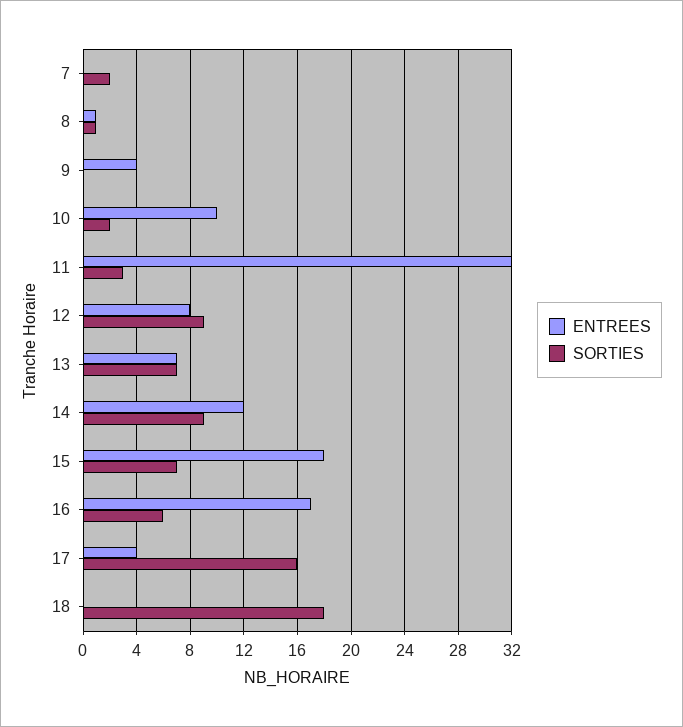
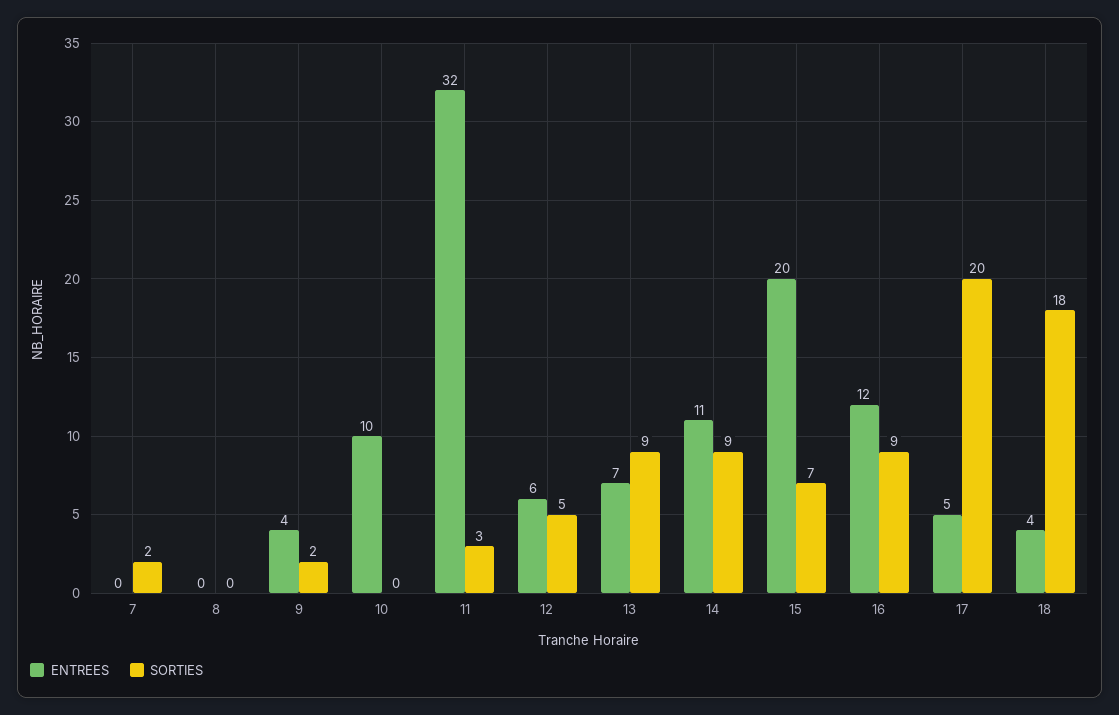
  {
    "ENTREES": {
      "7": 0,
-     "8": 1,
+     "8": 0,
      "9": 4,
      "10": 10,
      "11": 32,
-     "12": 8,
+     "12": 6,
      "13": 7,
-     "14": 12,
+     "14": 11,
-     "15": 18,
+     "15": 20,
-     "16": 17,
+     "16": 12,
-     "17": 4,
+     "17": 5,
-     "18": 0
+     "18": 4
    },
    "SORTIES": {
      "7": 2,
-     "8": 1,
+     "8": 0,
-     "9": 0,
+     "9": 2,
-     "10": 2,
+     "10": 0,
      "11": 3,
-     "12": 9,
+     "12": 5,
-     "13": 7,
+     "13": 9,
      "14": 9,
      "15": 7,
-     "16": 6,
+     "16": 9,
-     "17": 16,
+     "17": 20,
      "18": 18
    }
  }

